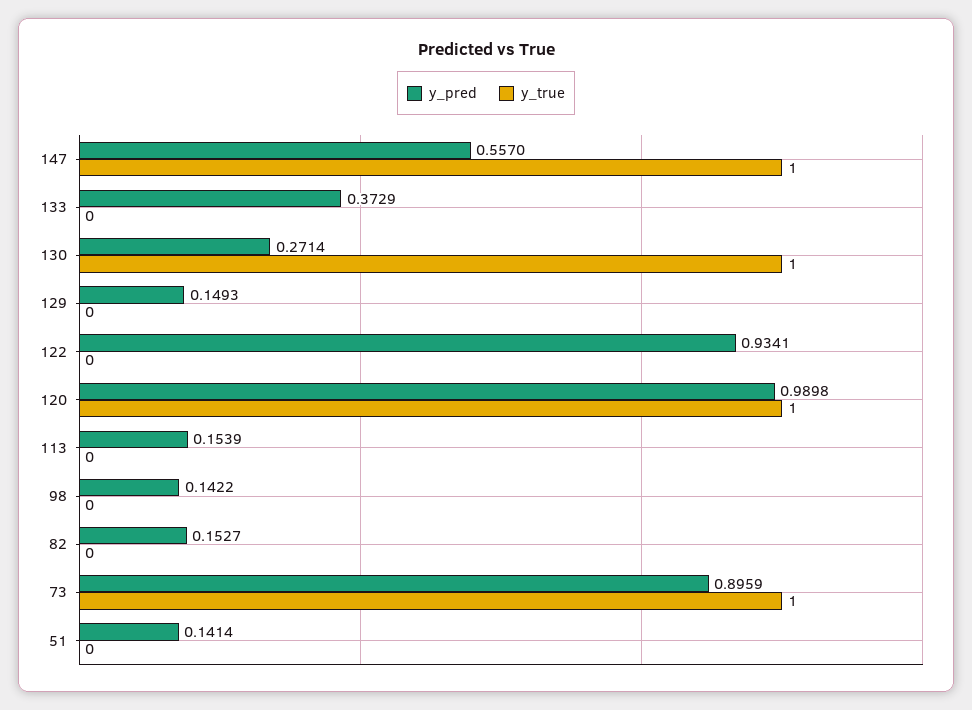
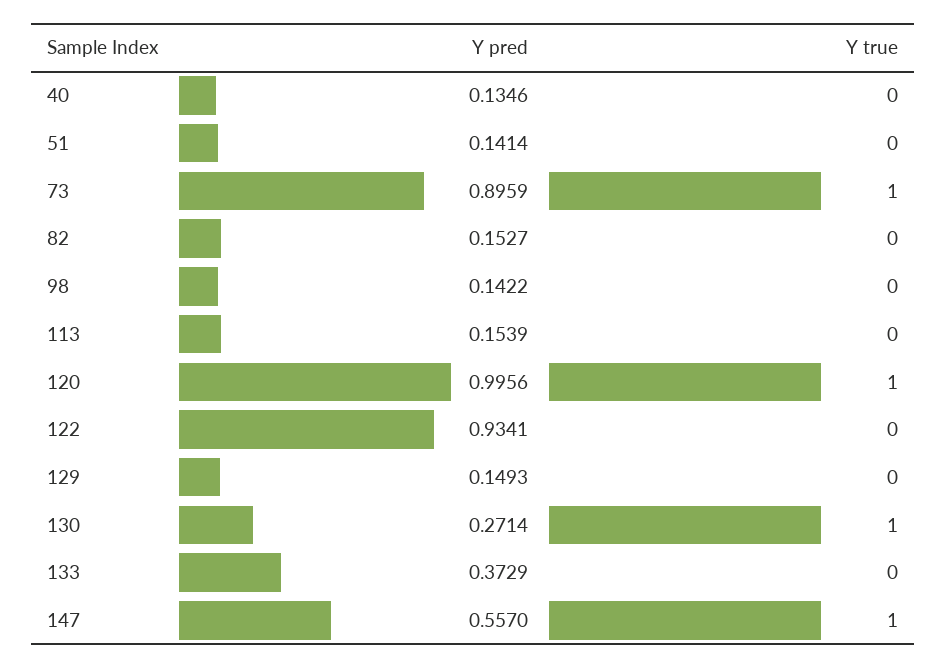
  {
    "y_pred": {
      "147": 0.557,
      "133": 0.3729,
      "130": 0.2714,
      "129": 0.1493,
      "122": 0.9341,
-     "120": 0.9898,
+     "120": 0.9956,
      "113": 0.1539,
      "98": 0.1422,
      "82": 0.1527,
      "73": 0.8959,
-     "51": 0.1414
+     "51": 0.1414,
+     "40": 0.1346
    },
    "y_true": {
      "147": 1,
      "133": 0,
      "130": 1,
      "129": 0,
      "122": 0,
      "120": 1,
      "113": 0,
      "98": 0,
      "82": 0,
      "73": 1,
-     "51": 0
+     "51": 0,
+     "40": 0
    }
  }

